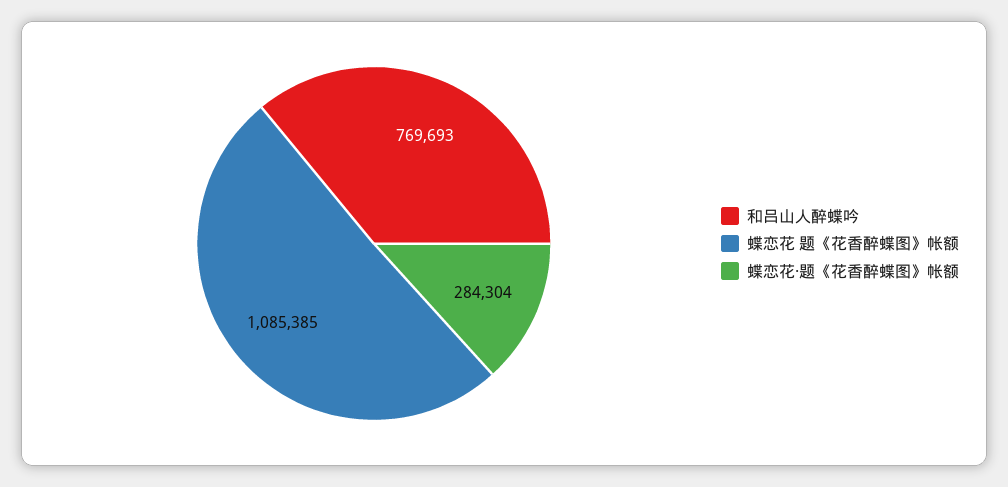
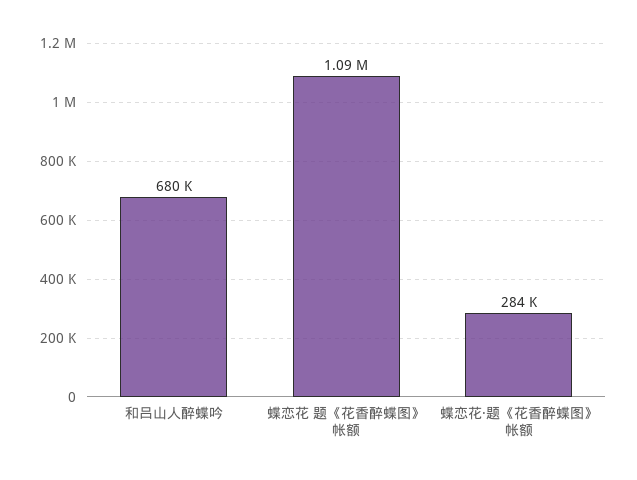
  {
-   "和吕山人醉蝶吟": 769693,
+   "和吕山人醉蝶吟": 680000,
    "蝶恋花 题《花香醉蝶图》帐额": 1085385,
    "蝶恋花·题《花香醉蝶图》帐额": 284304
  }

